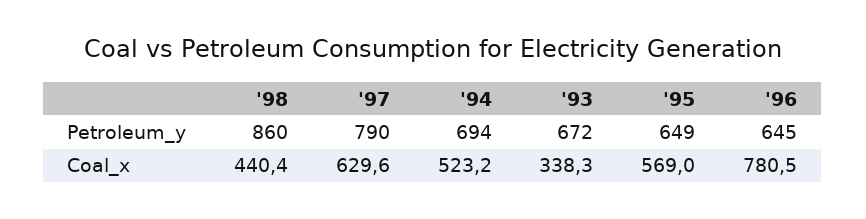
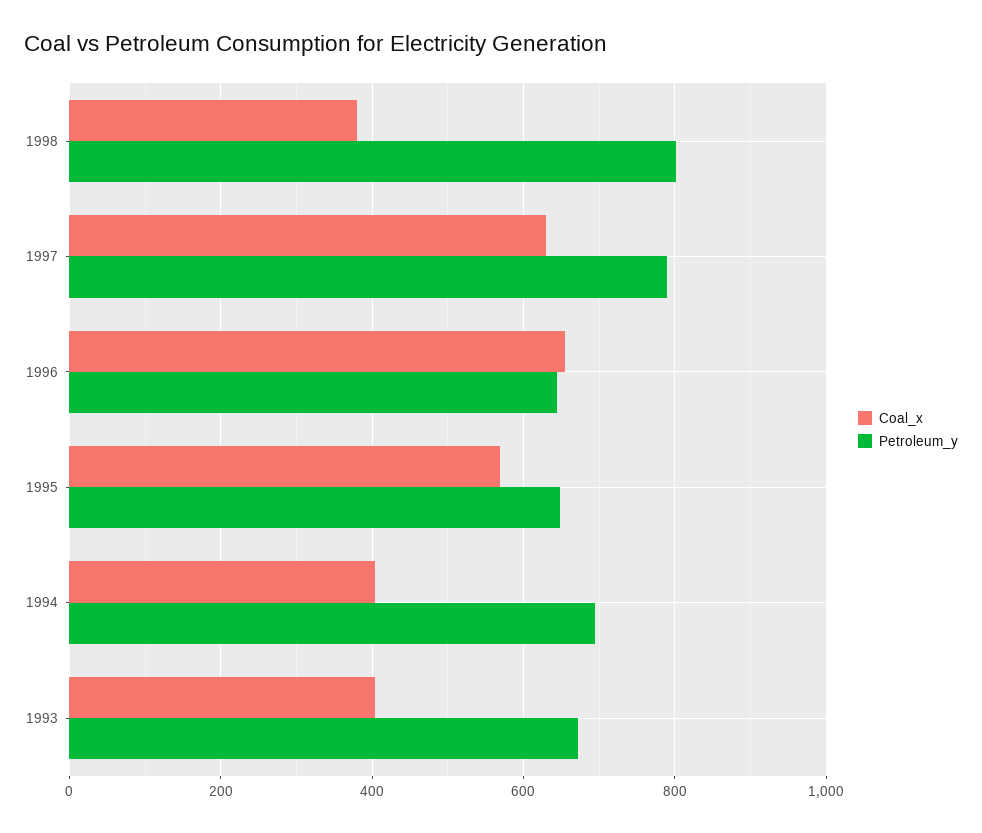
  {
    "Petroleum_y": {
-     "'98": 860,
+     "'98": 800,
      "'97": 790,
      "'94": 694,
      "'93": 672,
      "'95": 649,
      "'96": 645
    },
    "Coal_x": {
-     "'98": 440.4,
+     "'98": 380,
      "'97": 629.6,
-     "'94": 523.2,
+     "'94": 400,
-     "'93": 338.3,
+     "'93": 400,
      "'95": 569,
-     "'96": 780.5
+     "'96": 660
    }
  }

